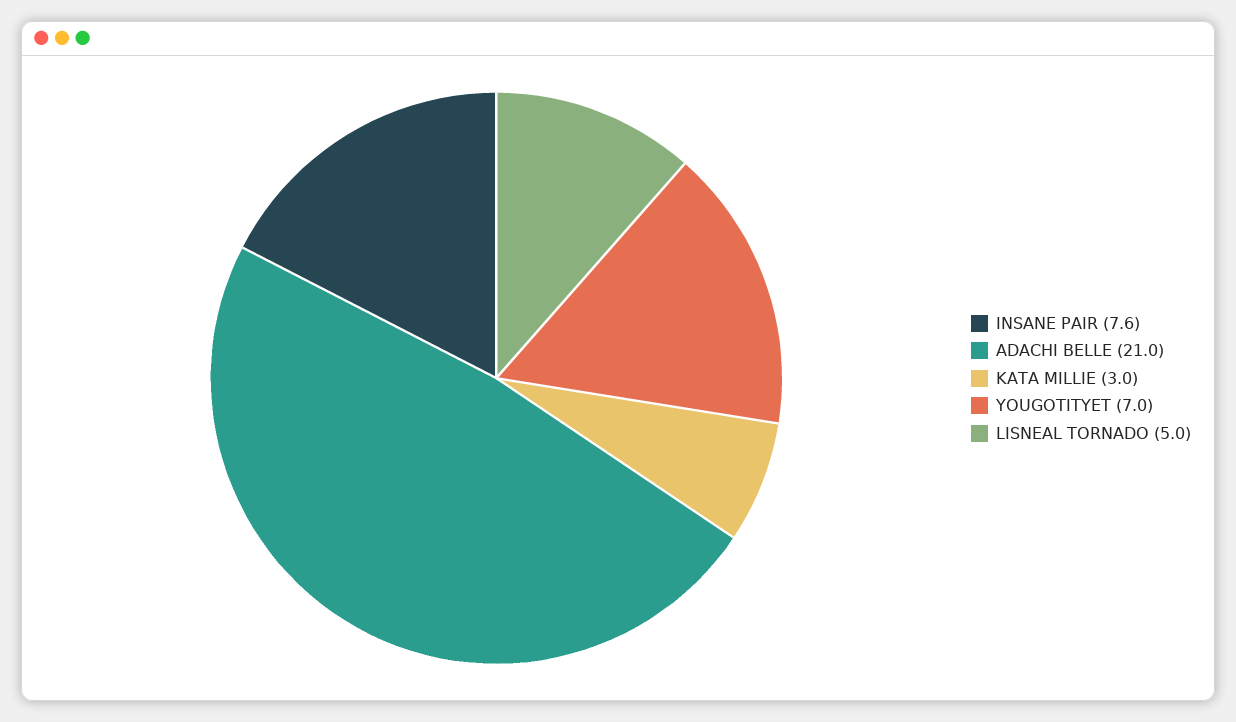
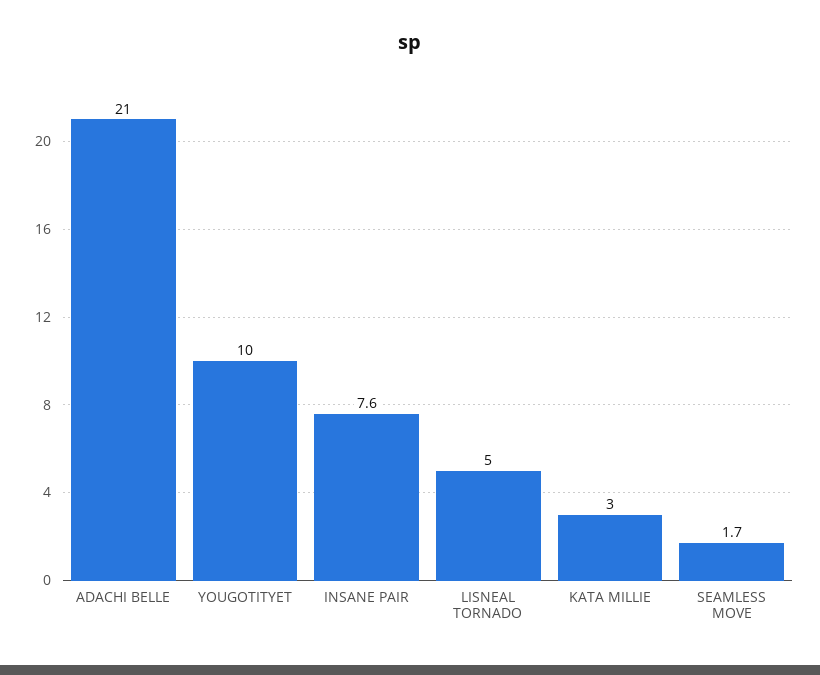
  {
    "INSANE PAIR": 7.6,
    "ADACHI BELLE": 21,
    "KATA MILLIE": 3,
-   "YOUGOTITYET": 7,
+   "YOUGOTITYET": 10,
-   "LISNEAL TORNADO": 5
+   "LISNEAL TORNADO": 5,
+   "SEAMLESS MOVE": 1.7
  }

